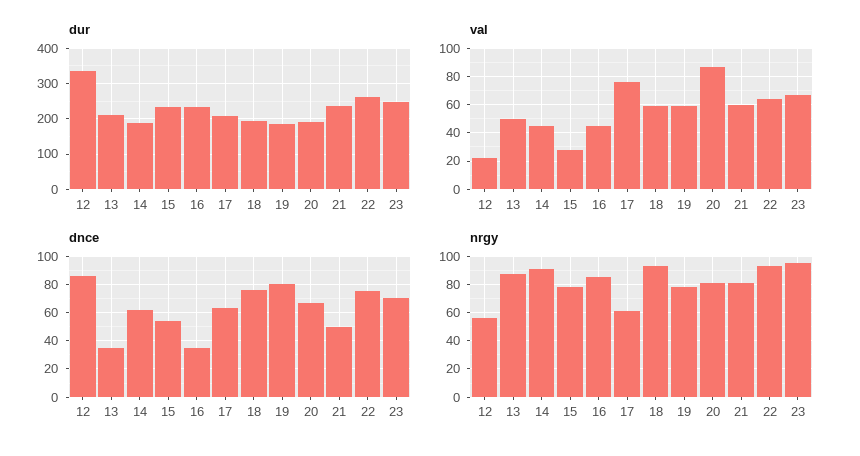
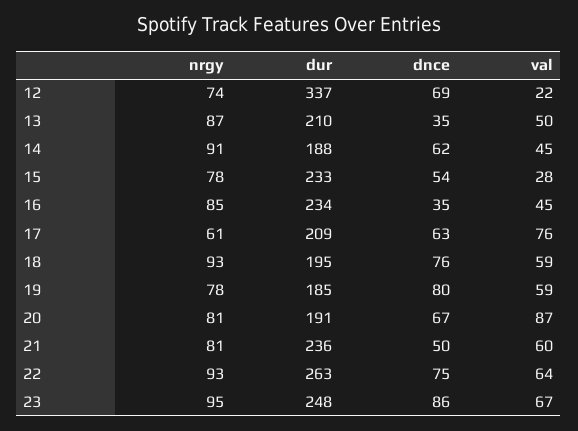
  {
    "dur": {
      "12": 337,
      "13": 210,
      "14": 188,
      "15": 233,
      "16": 234,
      "17": 209,
      "18": 195,
      "19": 185,
      "20": 191,
      "21": 236,
      "22": 263,
      "23": 248
    },
    "val": {
      "12": 22,
      "13": 50,
      "14": 45,
      "15": 28,
      "16": 45,
      "17": 76,
      "18": 59,
      "19": 59,
      "20": 87,
      "21": 60,
      "22": 64,
      "23": 67
    },
    "dnce": {
-     "12": 85,
+     "12": 69,
      "13": 35,
      "14": 62,
      "15": 54,
      "16": 35,
      "17": 63,
      "18": 76,
      "19": 80,
      "20": 67,
      "21": 50,
      "22": 75,
-     "23": 70
+     "23": 86
    },
    "nrgy": {
-     "12": 55,
+     "12": 74,
      "13": 87,
      "14": 91,
      "15": 78,
      "16": 85,
      "17": 61,
      "18": 93,
      "19": 78,
      "20": 81,
      "21": 81,
      "22": 93,
      "23": 95
    }
  }

